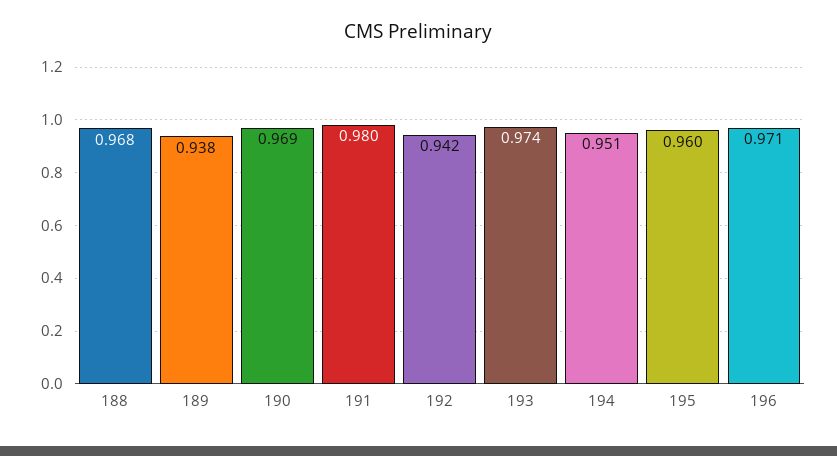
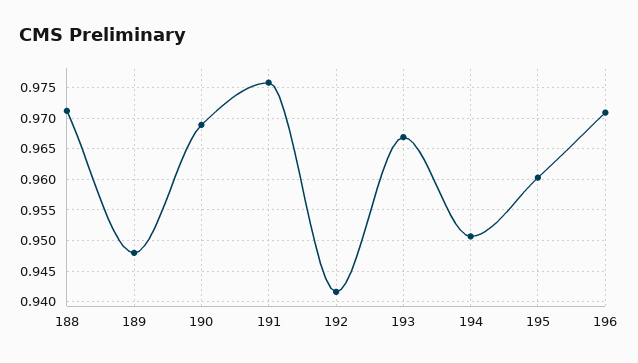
  {
-   "188": 0.968,
+   "188": 0.971,
-   "189": 0.938,
+   "189": 0.948,
    "190": 0.969,
-   "191": 0.98,
+   "191": 0.976,
    "192": 0.942,
-   "193": 0.974,
+   "193": 0.967,
    "194": 0.951,
    "195": 0.96,
    "196": 0.971
  }

